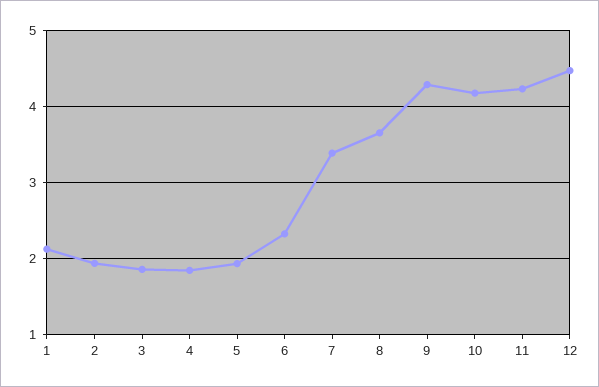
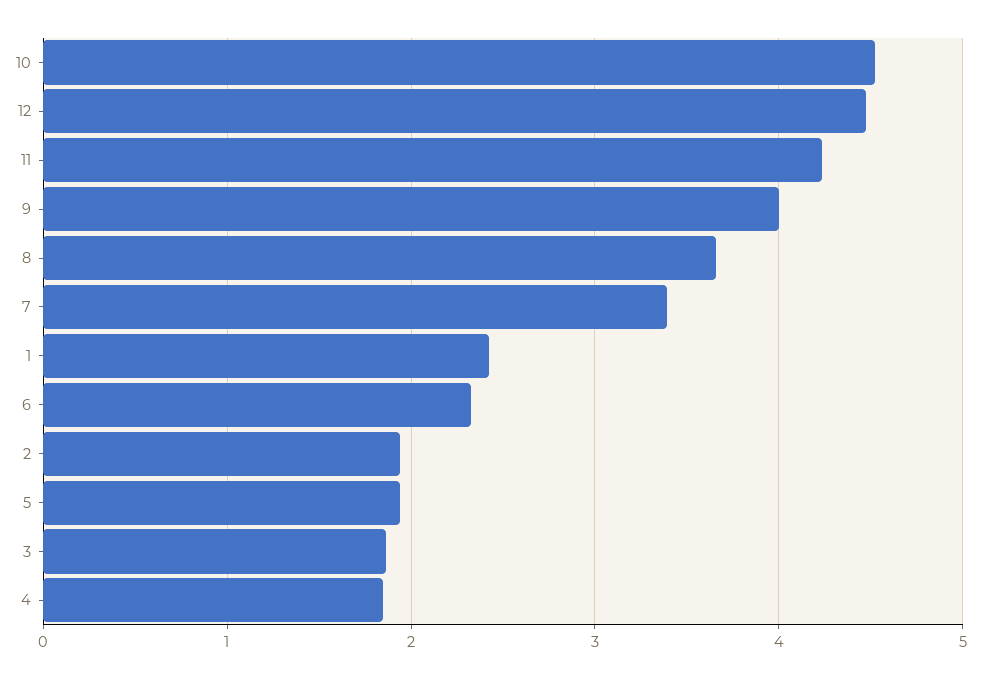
  {
-   "1": 2.1,
+   "1": 2.4,
    "2": 1.9,
    "3": 1.9,
    "4": 1.8,
    "5": 1.9,
    "6": 2.3,
    "7": 3.4,
    "8": 3.7,
-   "9": 4.3,
+   "9": 4,
-   "10": 4.2,
+   "10": 4.5,
    "11": 4.2,
    "12": 4.5
  }

